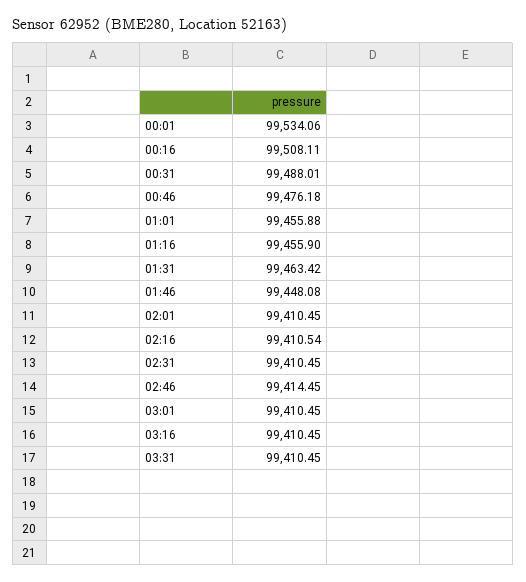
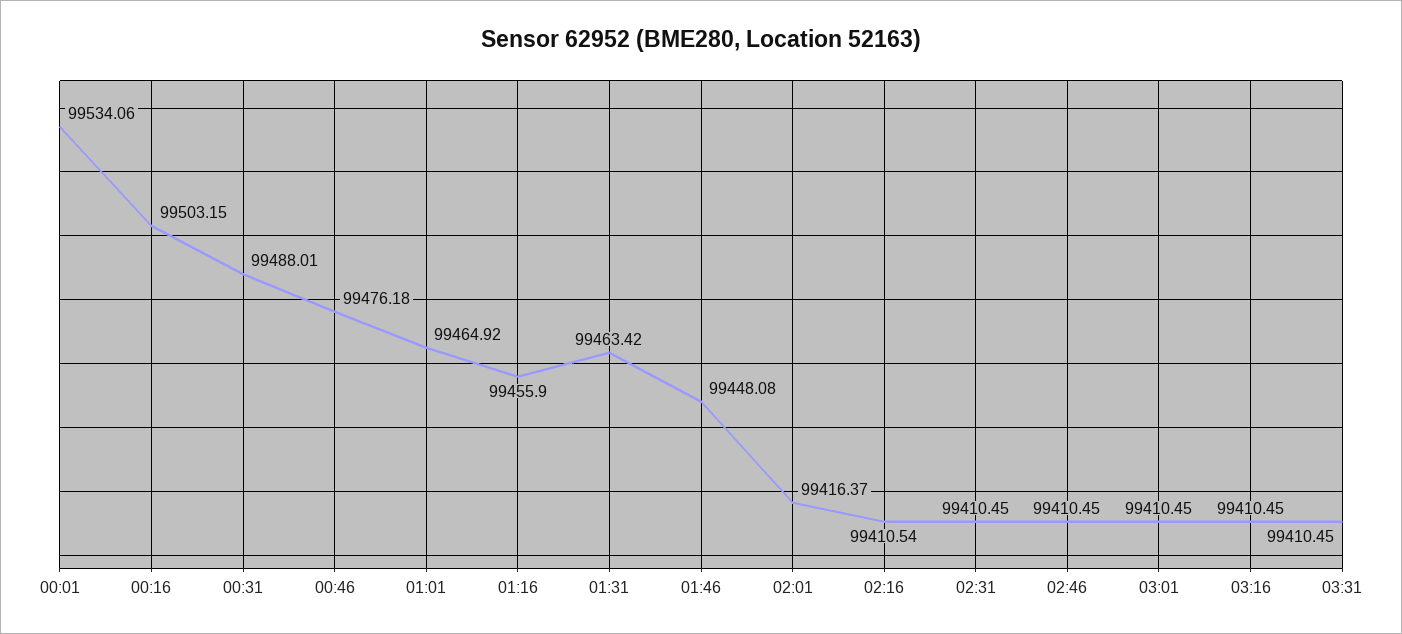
  {
    "00:01": 99534.06,
-   "00:16": 99508.11,
+   "00:16": 99503.15,
    "00:31": 99488.01,
    "00:46": 99476.18,
-   "01:01": 99455.88,
+   "01:01": 99464.92,
    "01:16": 99455.9,
    "01:31": 99463.42,
    "01:46": 99448.08,
-   "02:01": 99410.45,
+   "02:01": 99416.37,
    "02:16": 99410.54,
    "02:31": 99410.45,
-   "02:46": 99414.45,
+   "02:46": 99410.45,
    "03:01": 99410.45,
    "03:16": 99410.45,
    "03:31": 99410.45
  }

